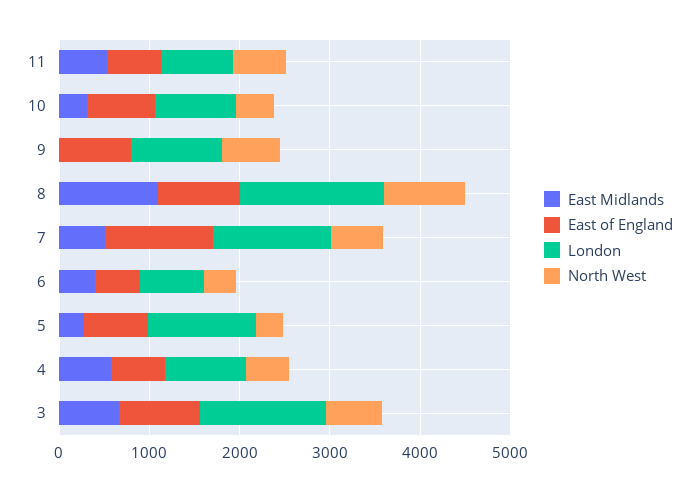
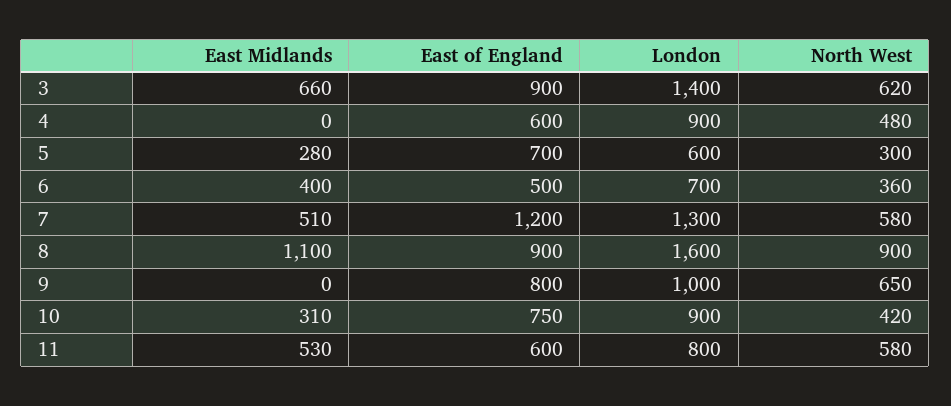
  {
    "East Midlands": {
      "11": 530,
      "10": 310,
      "9": 0,
      "8": 1100,
      "7": 510,
      "6": 400,
      "5": 280,
-     "4": 600,
+     "4": 0,
      "3": 660
    },
    "East of England": {
      "11": 600,
      "10": 750,
      "9": 800,
      "8": 900,
      "7": 1200,
      "6": 500,
      "5": 700,
      "4": 600,
      "3": 900
    },
    "London": {
      "11": 800,
      "10": 900,
      "9": 1000,
      "8": 1600,
      "7": 1300,
      "6": 700,
-     "5": 1200,
+     "5": 600,
      "4": 900,
      "3": 1400
    },
    "North West": {
      "11": 580,
      "10": 420,
      "9": 650,
      "8": 900,
      "7": 580,
      "6": 360,
      "5": 300,
      "4": 480,
      "3": 620
    }
  }

